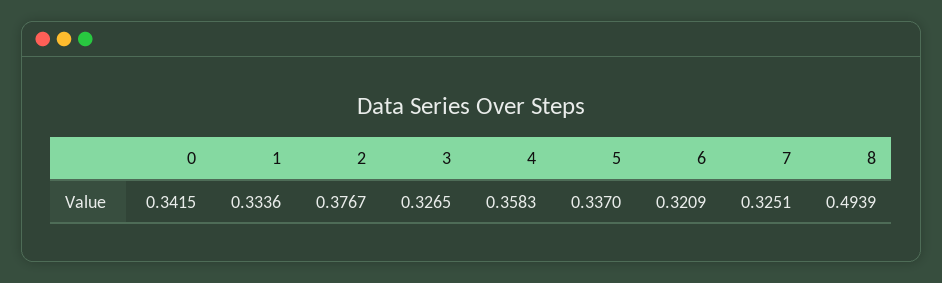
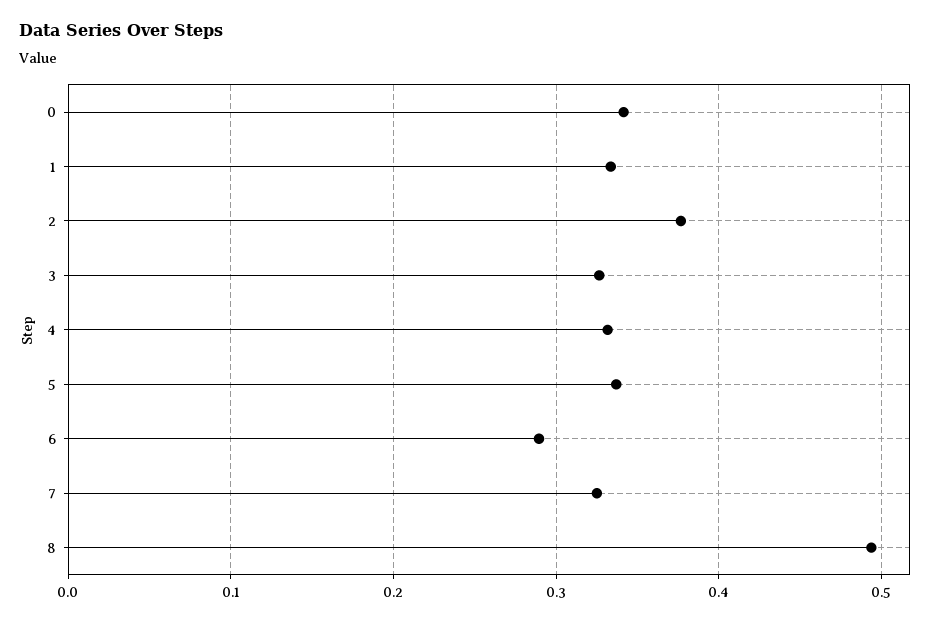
  {
    "0": 0.3415,
    "1": 0.3336,
    "2": 0.3767,
    "3": 0.3265,
-   "4": 0.3583,
+   "4": 0.33,
    "5": 0.337,
-   "6": 0.3209,
+   "6": 0.29,
    "7": 0.3251,
    "8": 0.4939
  }

